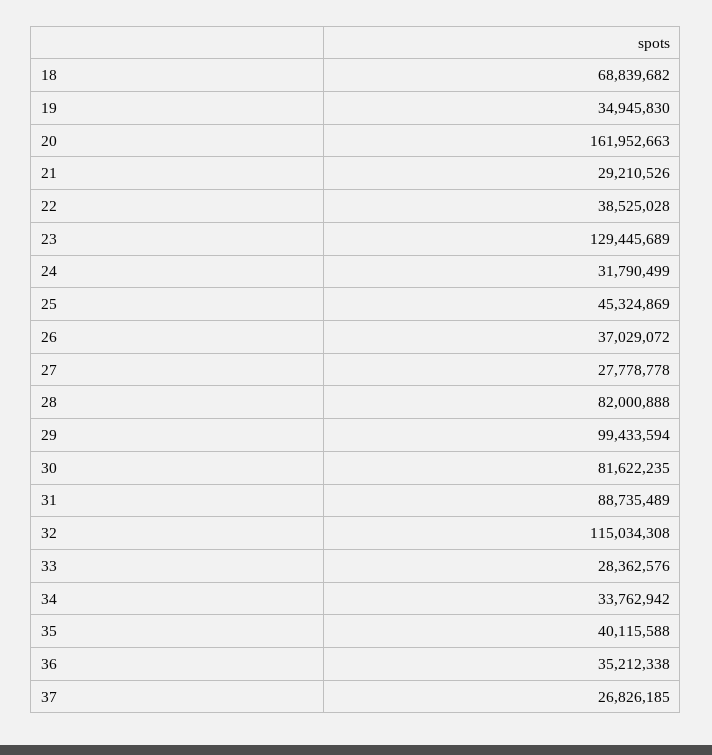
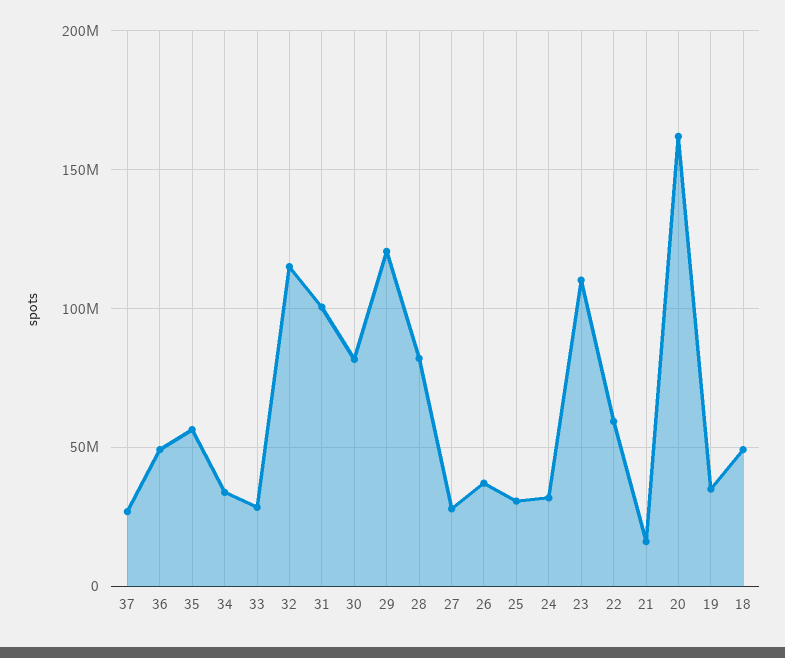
  {
-   "18": 68839682,
+   "18": 50000000,
    "19": 34945830,
    "20": 161952663,
-   "21": 29210526,
+   "21": 15000000,
-   "22": 38525028,
+   "22": 60000000,
-   "23": 129445689,
+   "23": 110000000,
    "24": 31790499,
-   "25": 45324869,
+   "25": 30000000,
    "26": 37029072,
    "27": 27778778,
    "28": 82000888,
-   "29": 99433594,
+   "29": 120000000,
    "30": 81622235,
-   "31": 88735489,
+   "31": 100000000,
    "32": 115034308,
    "33": 28362576,
    "34": 33762942,
-   "35": 40115588,
+   "35": 55000000,
-   "36": 35212338,
+   "36": 50000000,
    "37": 26826185
  }

